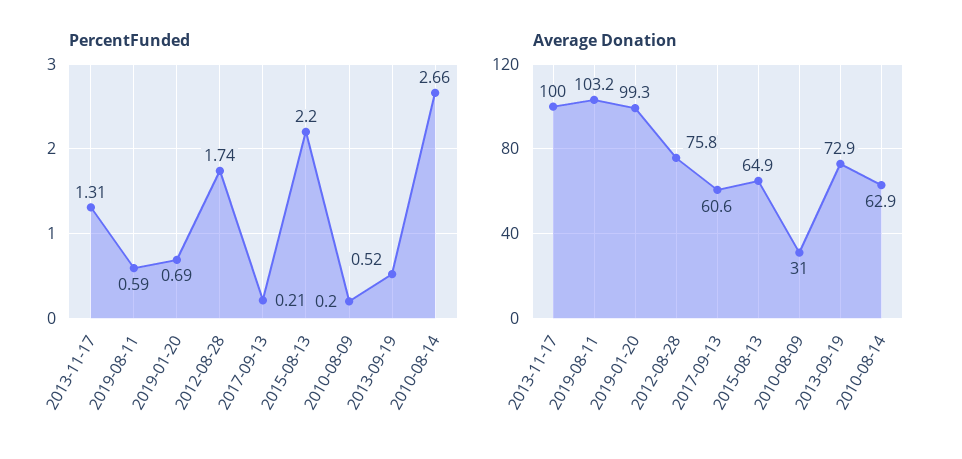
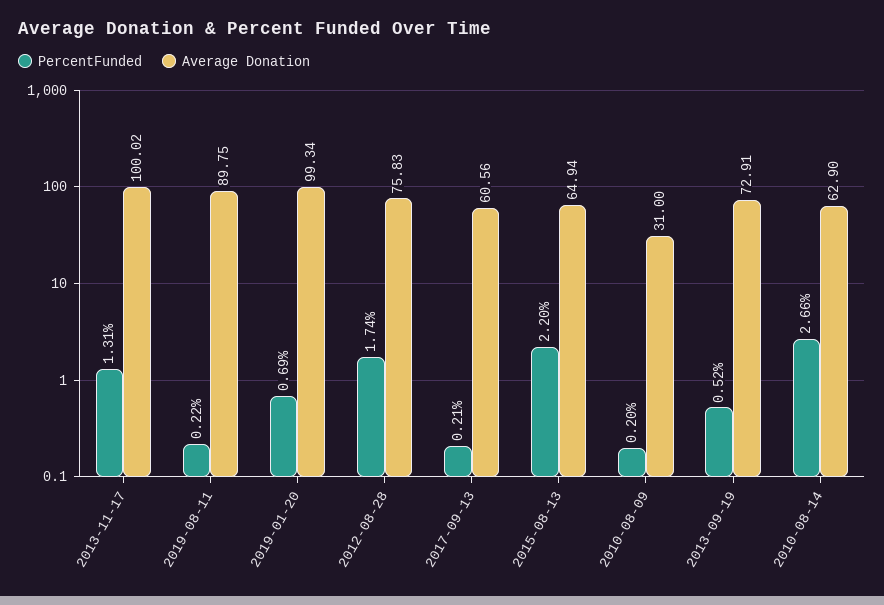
  {
    "PercentFunded": {
      "2013-11-17": 1.31,
-     "2019-08-11": 0.59,
+     "2019-08-11": 0.22,
      "2019-01-20": 0.69,
      "2012-08-28": 1.74,
      "2017-09-13": 0.21,
      "2015-08-13": 2.2,
      "2010-08-09": 0.2,
      "2013-09-19": 0.52,
      "2010-08-14": 2.66
    },
    "Average Donation": {
      "2013-11-17": 100.02,
-     "2019-08-11": 103.2,
+     "2019-08-11": 89.75,
      "2019-01-20": 99.34,
      "2012-08-28": 75.83,
      "2017-09-13": 60.56,
      "2015-08-13": 64.94,
      "2010-08-09": 31,
      "2013-09-19": 72.91,
      "2010-08-14": 62.9
    }
  }

